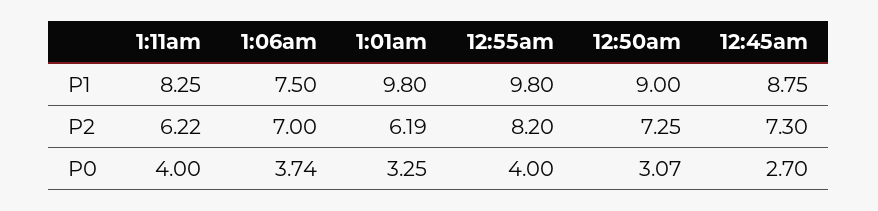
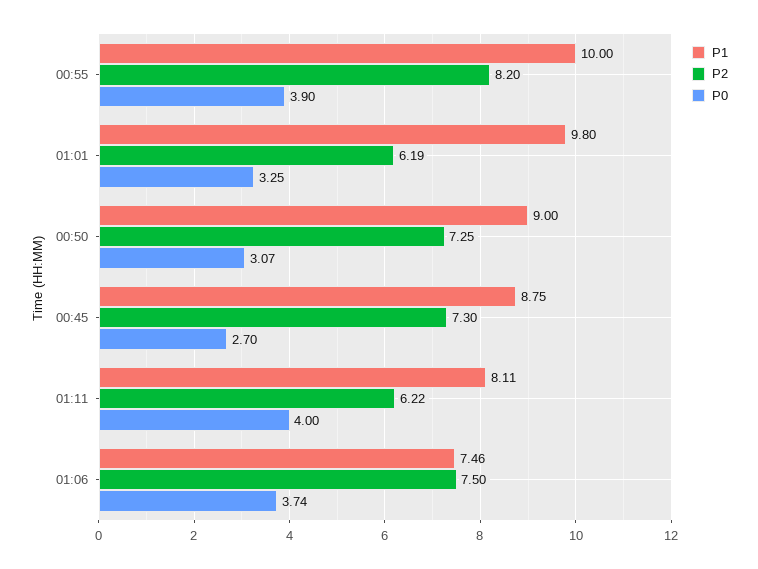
  {
    "P1": {
-     "1:11am": 8.25,
+     "1:11am": 8.11,
-     "1:06am": 7.5,
+     "1:06am": 7.46,
      "1:01am": 9.8,
-     "12:55am": 9.8,
+     "12:55am": 10,
      "12:50am": 9,
      "12:45am": 8.75
    },
    "P2": {
      "1:11am": 6.22,
-     "1:06am": 7,
+     "1:06am": 7.5,
      "1:01am": 6.19,
      "12:55am": 8.2,
      "12:50am": 7.25,
      "12:45am": 7.3
    },
    "P0": {
      "1:11am": 4,
      "1:06am": 3.74,
      "1:01am": 3.25,
-     "12:55am": 4,
+     "12:55am": 3.9,
      "12:50am": 3.07,
      "12:45am": 2.7
    }
  }

